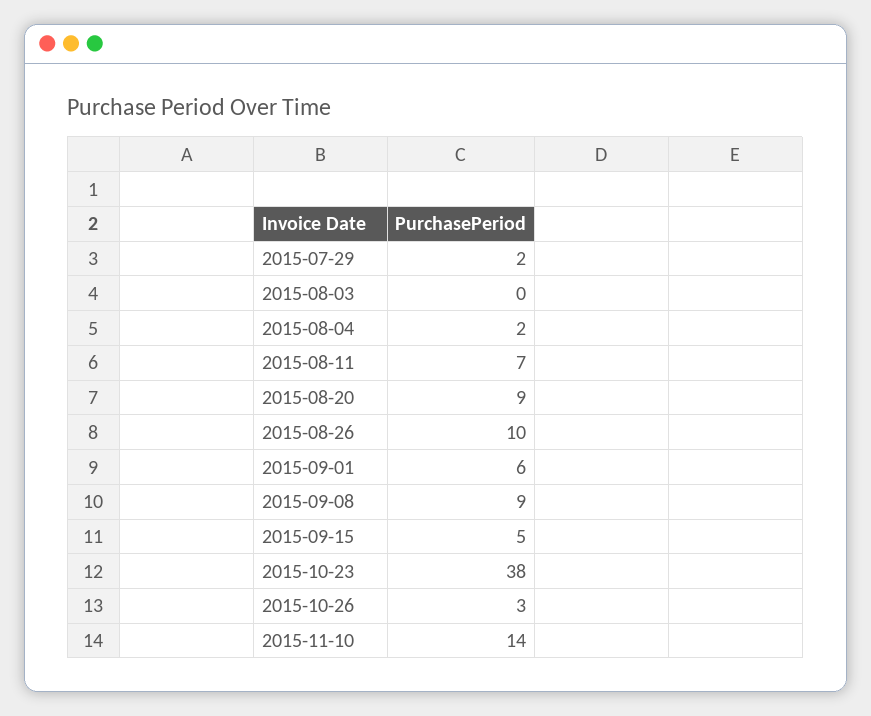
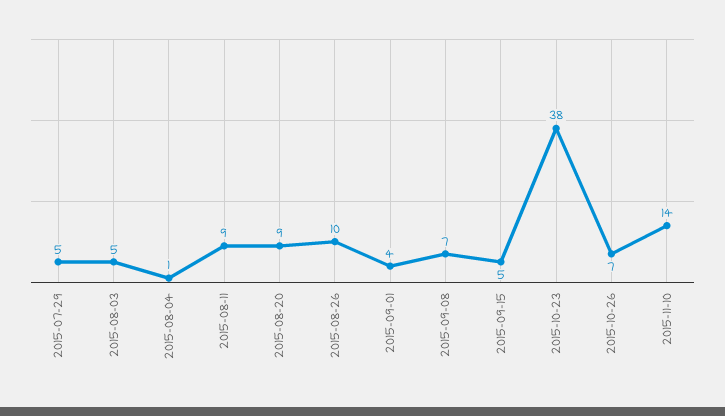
  {
-   "2015-07-29": 2,
+   "2015-07-29": 5,
-   "2015-08-03": 0,
+   "2015-08-03": 5,
-   "2015-08-04": 2,
+   "2015-08-04": 1,
-   "2015-08-11": 7,
+   "2015-08-11": 9,
    "2015-08-20": 9,
    "2015-08-26": 10,
-   "2015-09-01": 6,
+   "2015-09-01": 4,
-   "2015-09-08": 9,
+   "2015-09-08": 7,
    "2015-09-15": 5,
    "2015-10-23": 38,
-   "2015-10-26": 3,
+   "2015-10-26": 7,
    "2015-11-10": 14
  }

